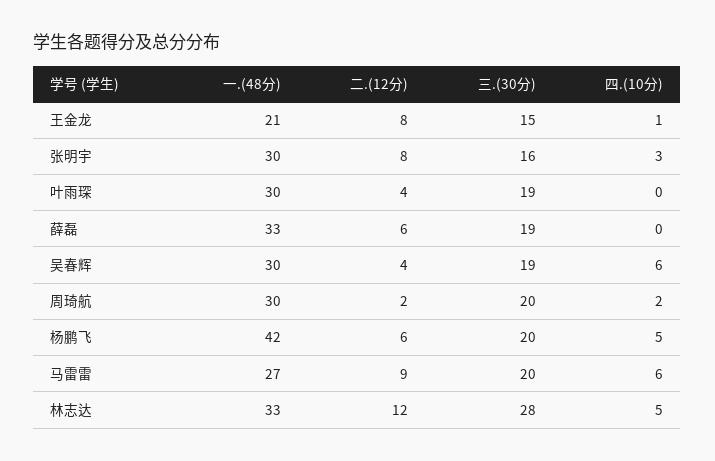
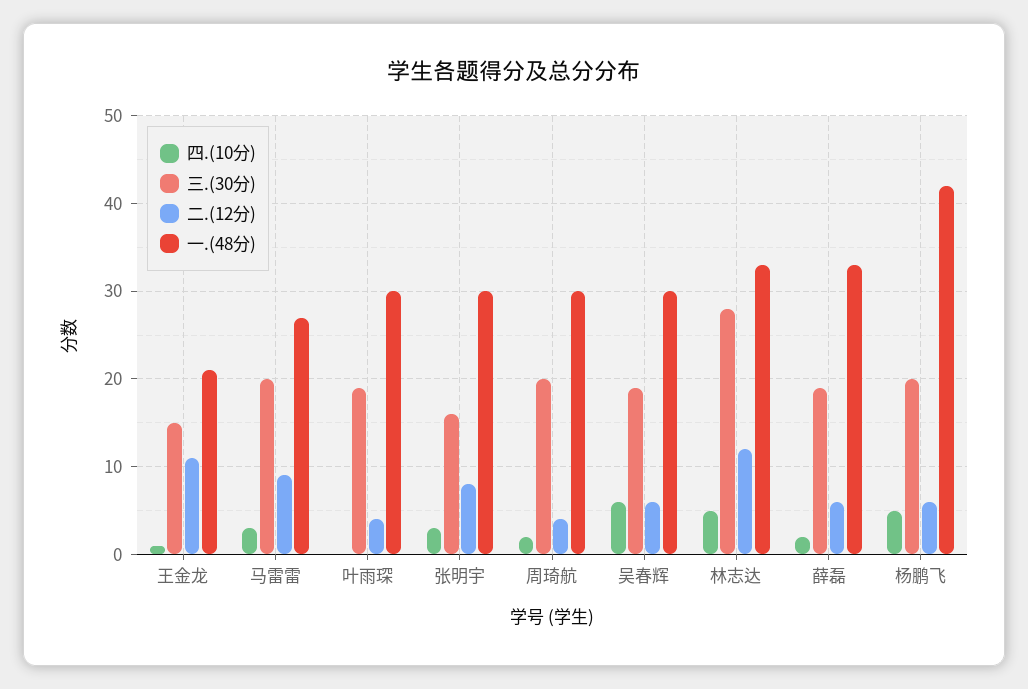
  {
    "一.(48分)": {
      "王金龙": 21,
      "张明宇": 30,
      "叶雨琛": 30,
      "薛磊": 33,
      "吴春辉": 30,
      "周琦航": 30,
      "杨鹏飞": 42,
      "马雷雷": 27,
      "林志达": 33
    },
    "二.(12分)": {
-     "王金龙": 8,
+     "王金龙": 11,
      "张明宇": 8,
      "叶雨琛": 4,
      "薛磊": 6,
-     "吴春辉": 4,
+     "吴春辉": 6,
-     "周琦航": 2,
+     "周琦航": 4,
      "杨鹏飞": 6,
      "马雷雷": 9,
      "林志达": 12
    },
    "三.(30分)": {
      "王金龙": 15,
      "张明宇": 16,
      "叶雨琛": 19,
      "薛磊": 19,
      "吴春辉": 19,
      "周琦航": 20,
      "杨鹏飞": 20,
      "马雷雷": 20,
      "林志达": 28
    },
    "四.(10分)": {
      "王金龙": 1,
      "张明宇": 3,
      "叶雨琛": 0,
-     "薛磊": 0,
+     "薛磊": 2,
      "吴春辉": 6,
      "周琦航": 2,
      "杨鹏飞": 5,
-     "马雷雷": 6,
+     "马雷雷": 3,
      "林志达": 5
    }
  }

